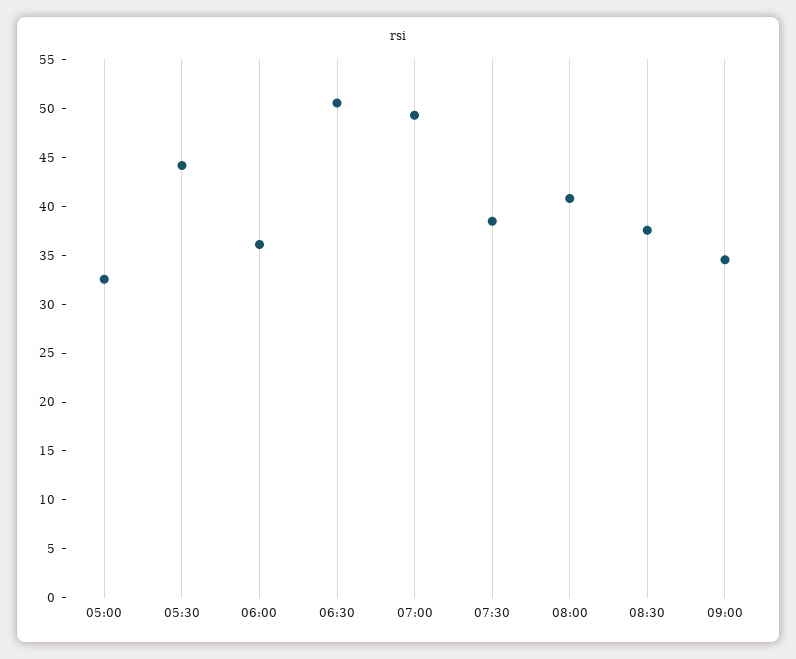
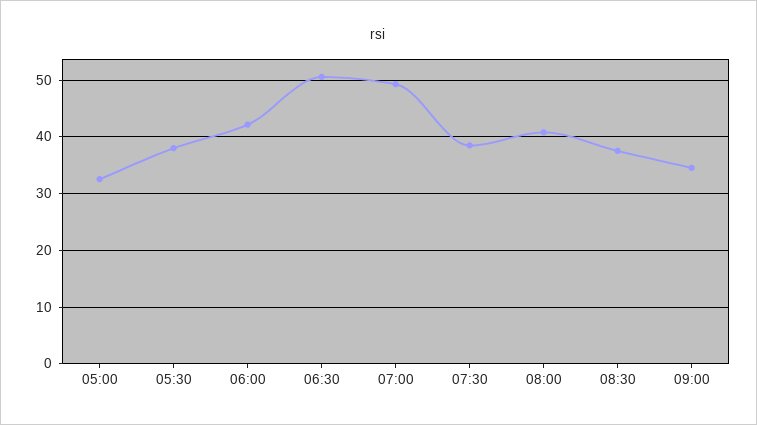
  {
    "05:00": 33,
-   "05:30": 44,
+   "05:30": 38,
-   "06:00": 36,
+   "06:00": 42,
    "06:30": 51,
    "07:00": 49,
    "07:30": 38,
    "08:00": 41,
    "08:30": 38,
    "09:00": 35
  }

